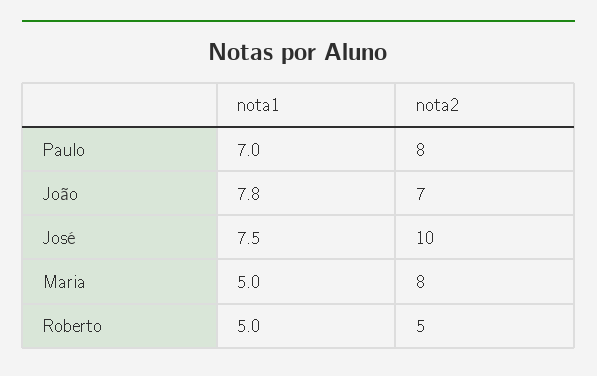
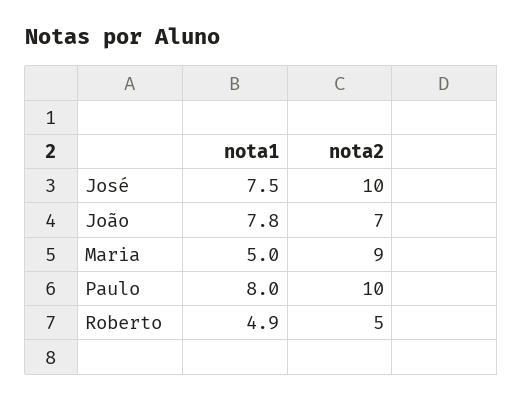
  {
    "nota1": {
-     "Paulo": 7,
+     "Paulo": 8,
      "João": 7.8,
      "José": 7.5,
      "Maria": 5,
-     "Roberto": 5
+     "Roberto": 4.9
    },
    "nota2": {
-     "Paulo": 8,
+     "Paulo": 10,
      "João": 7,
      "José": 10,
-     "Maria": 8,
+     "Maria": 9,
      "Roberto": 5
    }
  }

